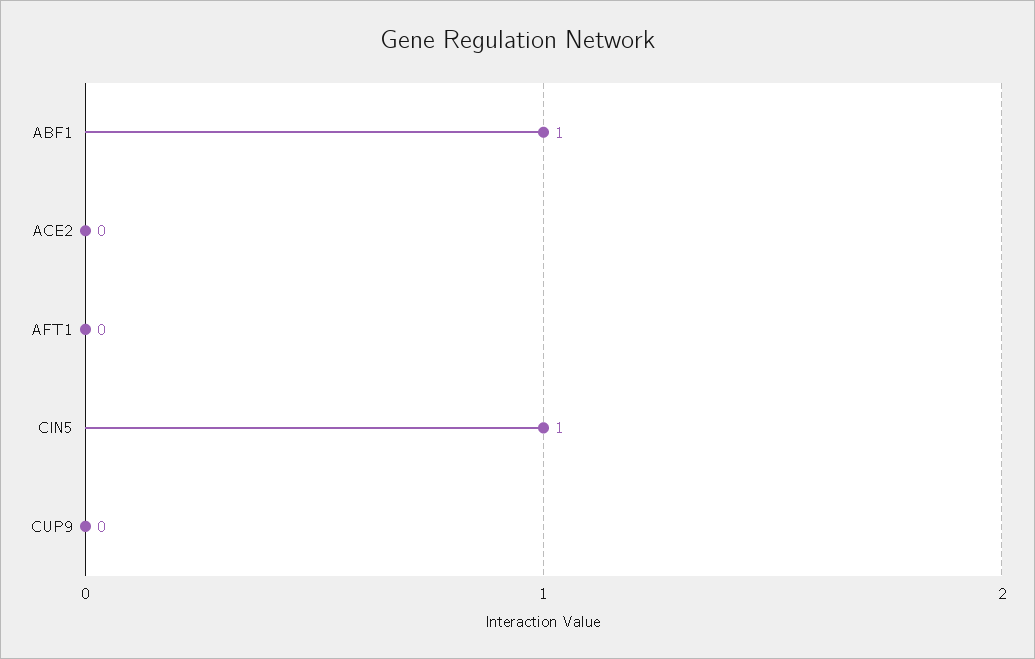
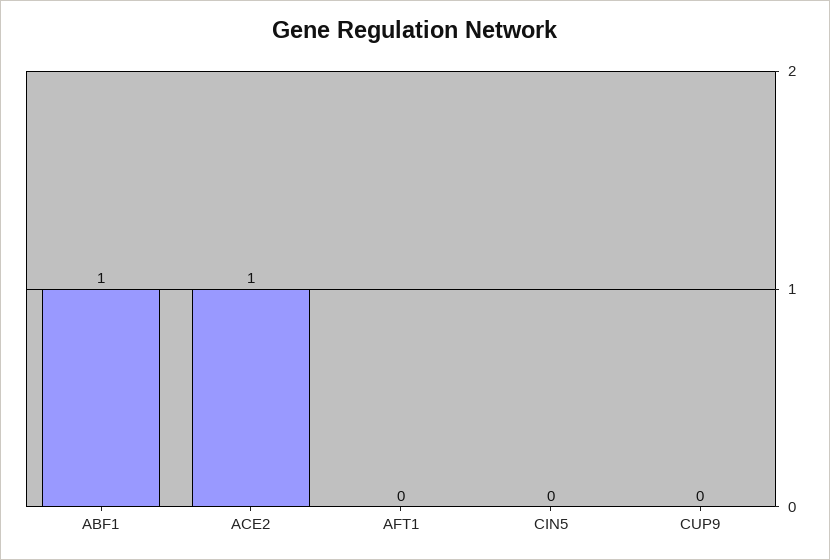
  {
    "ABF1": 1,
-   "ACE2": 0,
+   "ACE2": 1,
    "AFT1": 0,
-   "CIN5": 1,
+   "CIN5": 0,
    "CUP9": 0
  }

